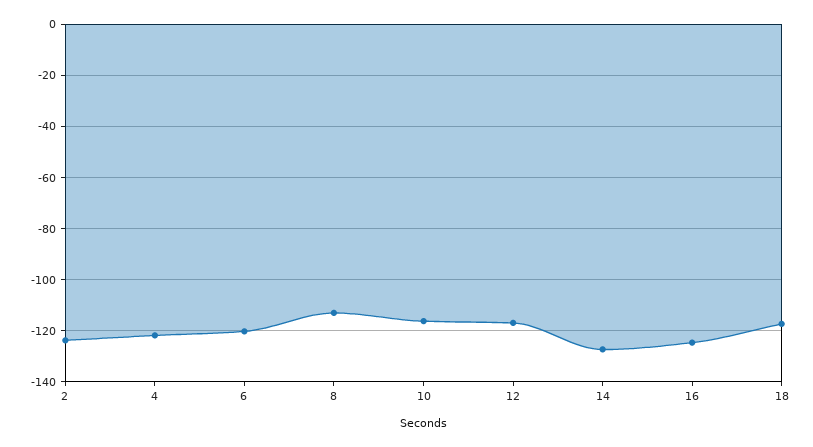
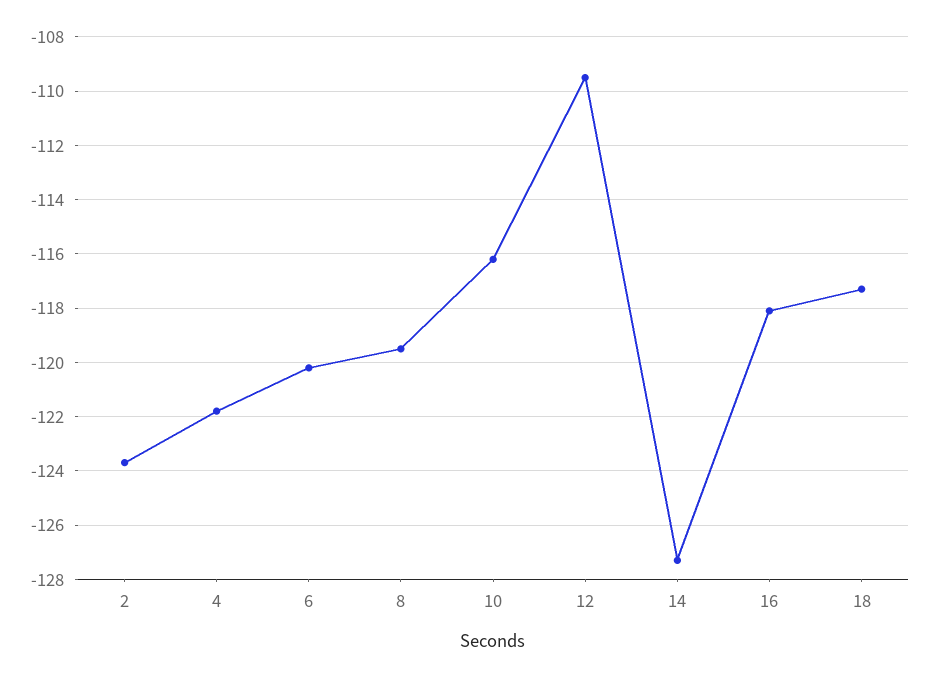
  {
    "2": -123.5,
    "4": -122,
    "6": -120,
-   "8": -112.5,
+   "8": -119.5,
    "10": -116,
-   "12": -117.5,
+   "12": -109.5,
    "14": -127.5,
-   "16": -125,
+   "16": -118,
    "18": -117.5
  }

